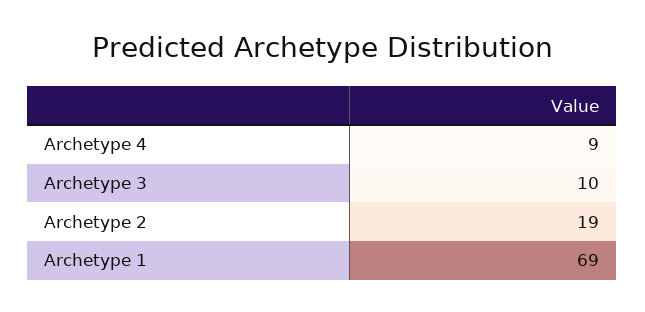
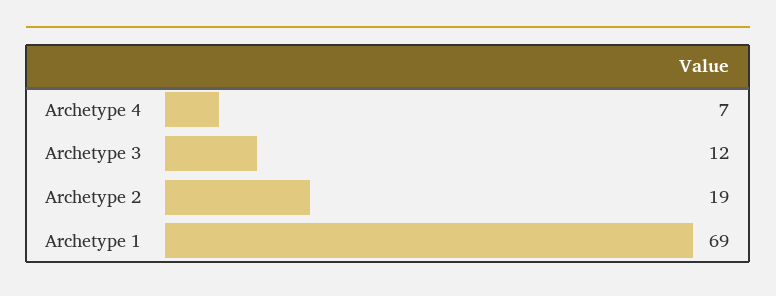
  {
-   "Archetype 4": 9,
+   "Archetype 4": 7,
-   "Archetype 3": 10,
+   "Archetype 3": 12,
    "Archetype 2": 19,
    "Archetype 1": 69
  }

